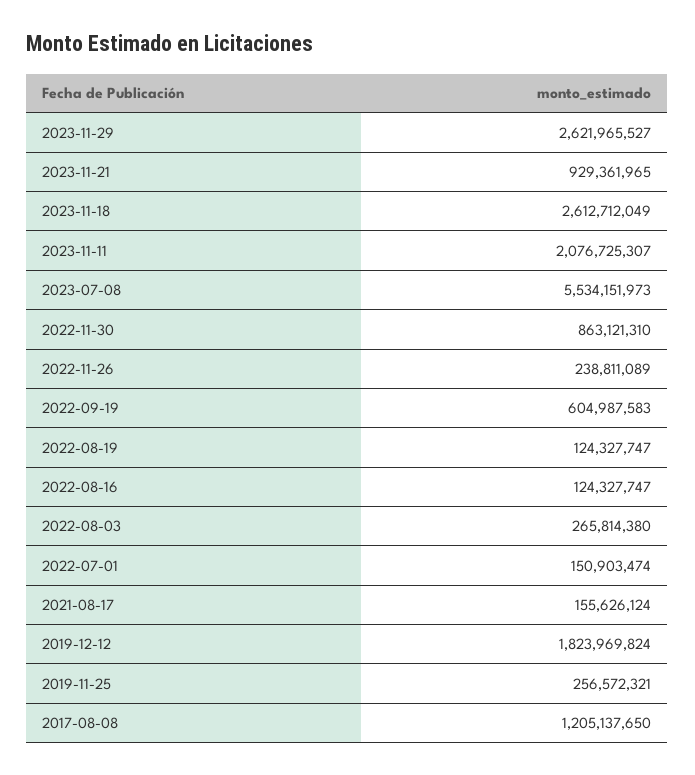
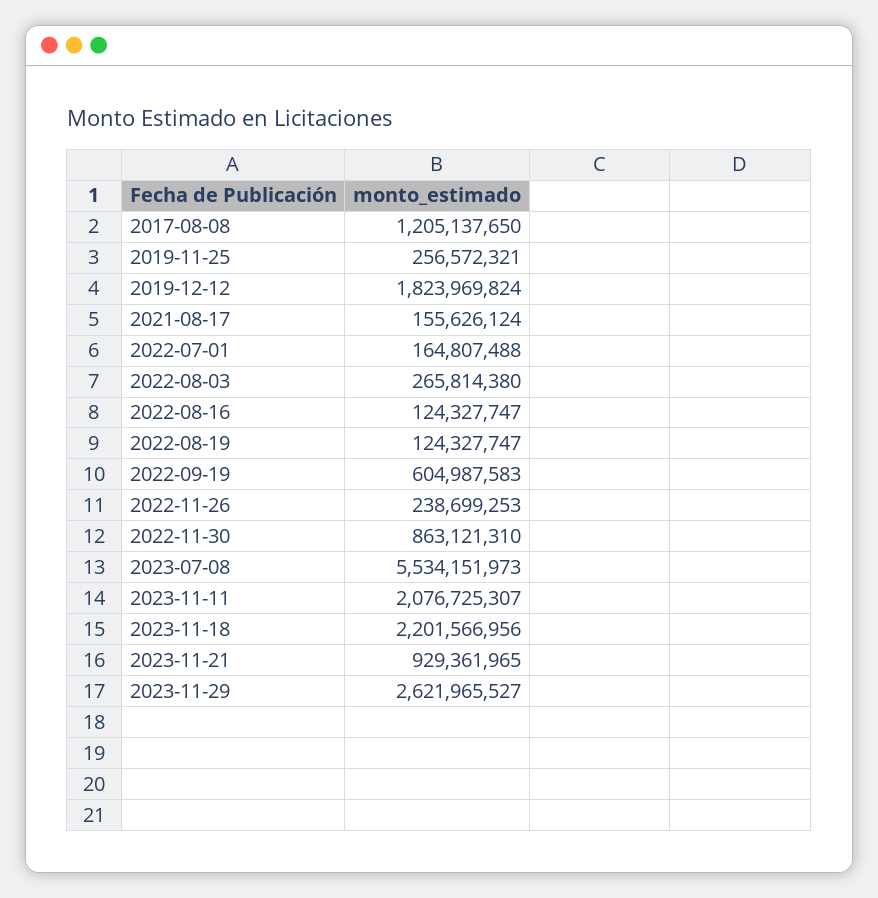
  {
    "2023-11-29": 2621965527,
    "2023-11-21": 929361965,
-   "2023-11-18": 2612712049,
+   "2023-11-18": 2201566956,
    "2023-11-11": 2076725307,
    "2023-07-08": 5534151973,
    "2022-11-30": 863121310,
-   "2022-11-26": 238811089,
+   "2022-11-26": 238699253,
    "2022-09-19": 604987583,
    "2022-08-19": 124327747,
    "2022-08-16": 124327747,
    "2022-08-03": 265814380,
-   "2022-07-01": 150903474,
+   "2022-07-01": 164807488,
    "2021-08-17": 155626124,
    "2019-12-12": 1823969824,
    "2019-11-25": 256572321,
    "2017-08-08": 1205137650
  }

